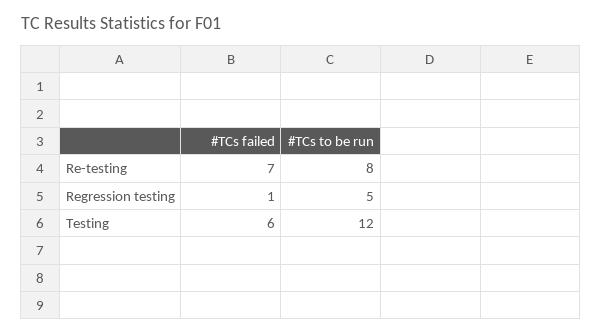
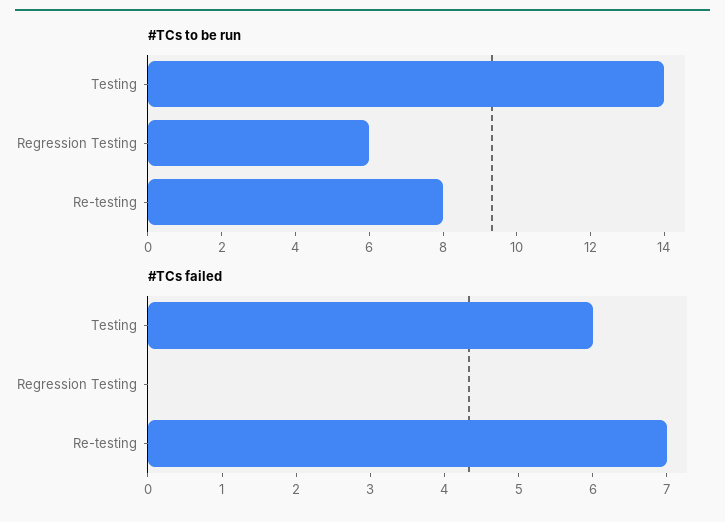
  {
    "#TCs failed": {
      "Re-testing": 7,
-     "Regression testing": 1,
+     "Regression testing": 0,
      "Testing": 6
    },
    "#TCs to be run": {
      "Re-testing": 8,
-     "Regression testing": 5,
+     "Regression testing": 6,
-     "Testing": 12
+     "Testing": 14
    }
  }

